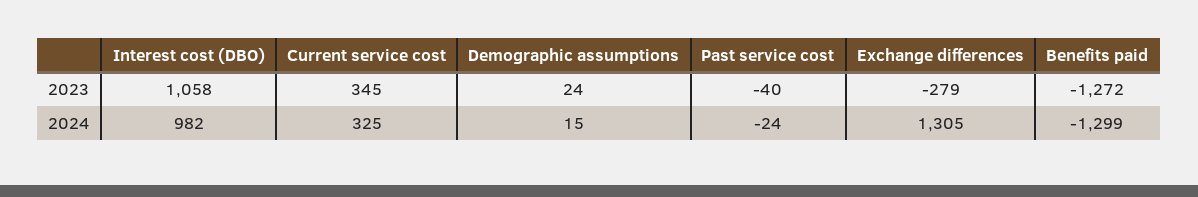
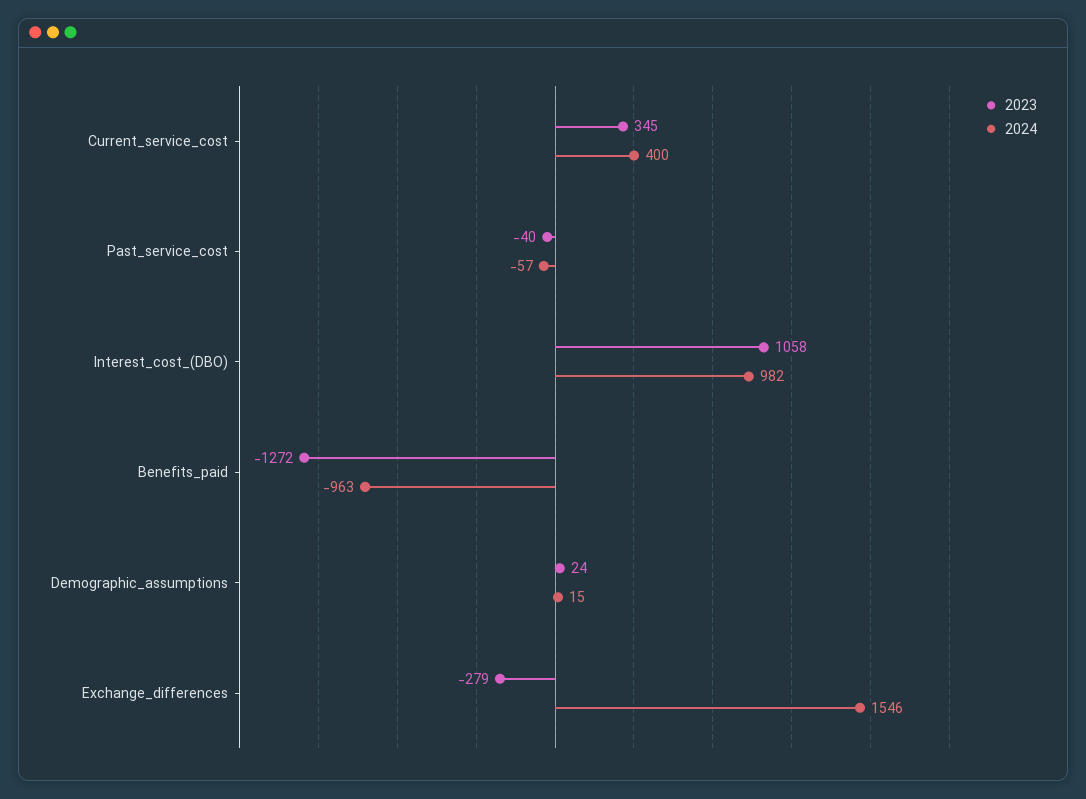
  {
    "2023": {
      "Interest cost (DBO)": 1058,
      "Current service cost": 345,
      "Demographic assumptions": 24,
      "Past service cost": -40,
      "Exchange differences": -279,
      "Benefits paid": -1272
    },
    "2024": {
      "Interest cost (DBO)": 982,
-     "Current service cost": 325,
+     "Current service cost": 400,
      "Demographic assumptions": 15,
-     "Past service cost": -24,
+     "Past service cost": -57,
-     "Exchange differences": 1305,
+     "Exchange differences": 1546,
-     "Benefits paid": -1299
+     "Benefits paid": -963
    }
  }

